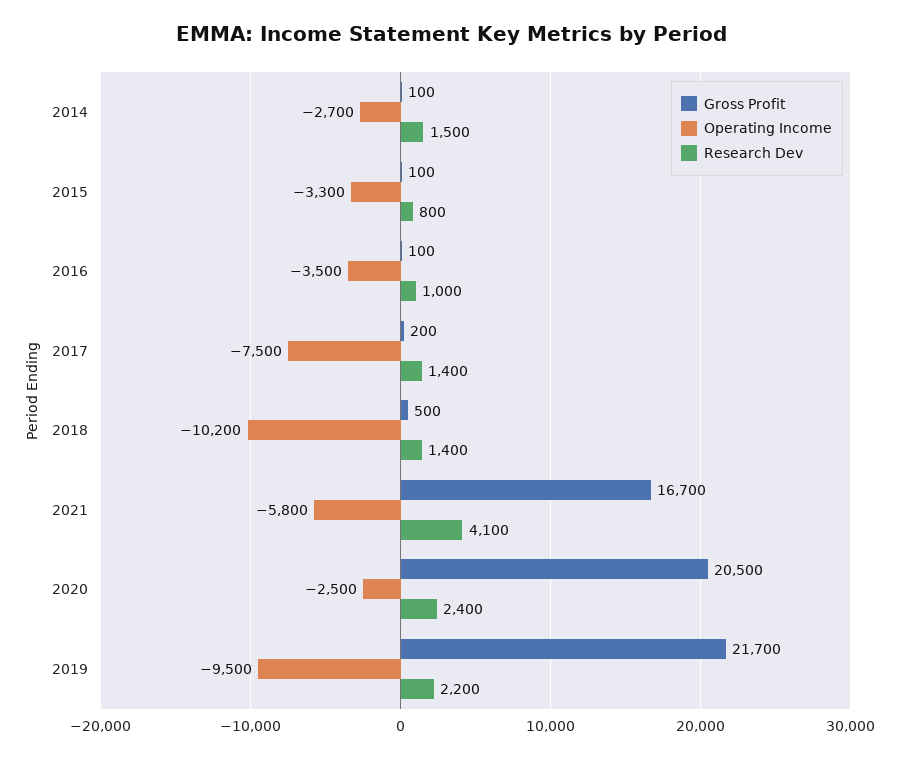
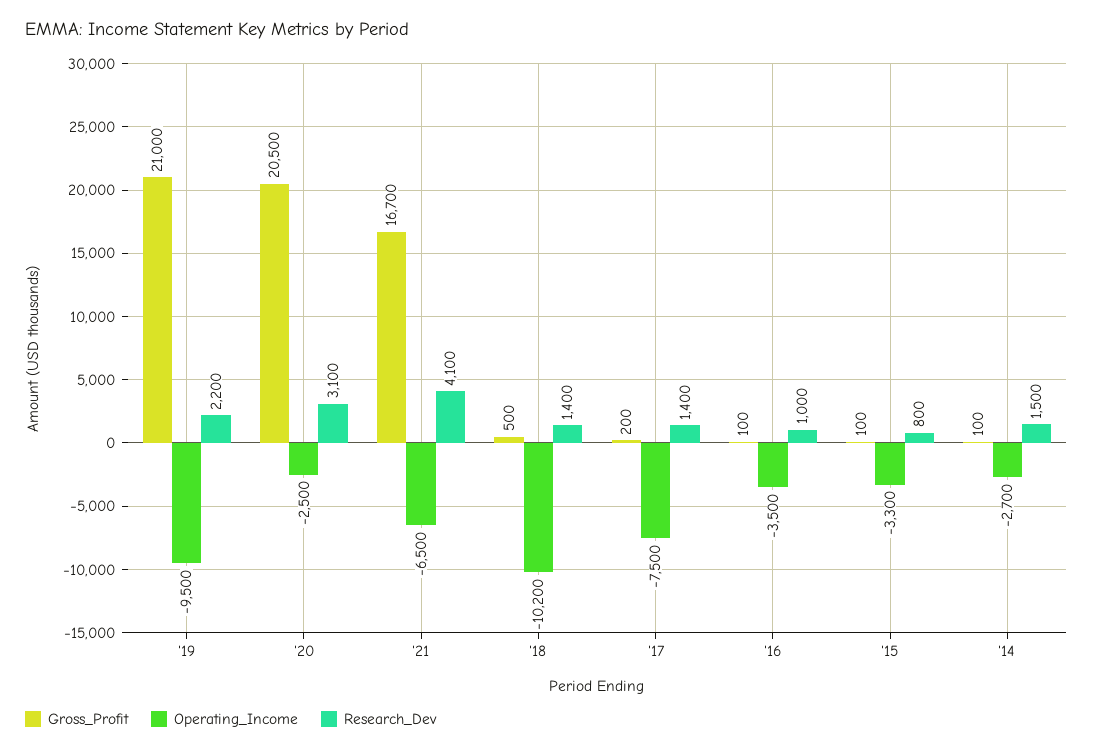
  {
    "Gross Profit": {
      "2014": 100,
      "2015": 100,
      "2016": 100,
      "2017": 200,
      "2018": 500,
      "2021": 16700,
      "2020": 20500,
-     "2019": 21700
+     "2019": 21000
    },
    "Operating Income": {
      "2014": -2700,
      "2015": -3300,
      "2016": -3500,
      "2017": -7500,
      "2018": -10200,
-     "2021": -5800,
+     "2021": -6500,
      "2020": -2500,
      "2019": -9500
    },
    "Research Dev": {
      "2014": 1500,
      "2015": 800,
      "2016": 1000,
      "2017": 1400,
      "2018": 1400,
      "2021": 4100,
-     "2020": 2400,
+     "2020": 3100,
      "2019": 2200
    }
  }

